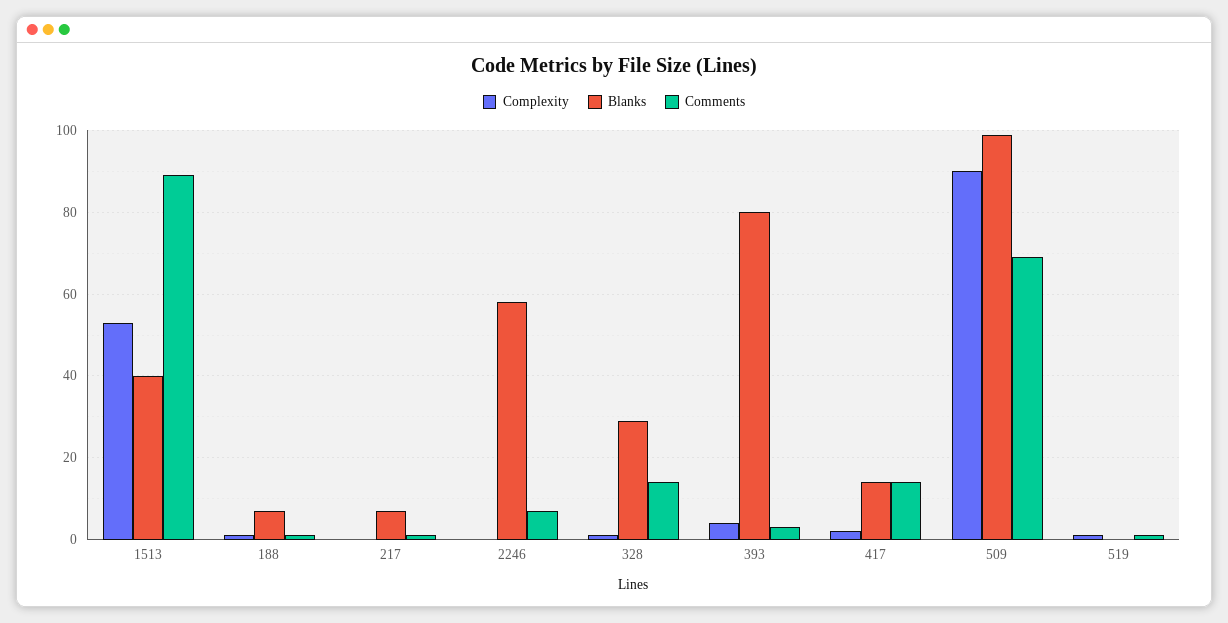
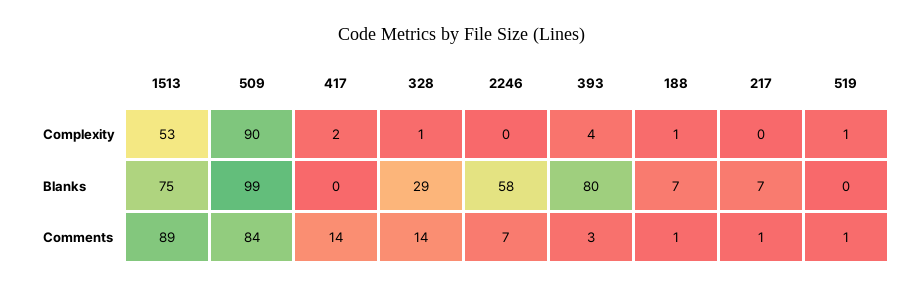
  {
    "Complexity": {
      "1513": 53,
      "188": 1,
      "217": 0,
      "2246": 0,
      "328": 1,
      "393": 4,
      "417": 2,
      "509": 90,
      "519": 1
    },
    "Blanks": {
-     "1513": 40,
+     "1513": 75,
      "188": 7,
      "217": 7,
      "2246": 58,
      "328": 29,
      "393": 80,
-     "417": 15,
+     "417": 0,
      "509": 99,
      "519": 0
    },
    "Comments": {
      "1513": 89,
      "188": 1,
      "217": 1,
      "2246": 7,
      "328": 14,
      "393": 3,
      "417": 14,
-     "509": 70,
+     "509": 84,
      "519": 1
    }
  }

